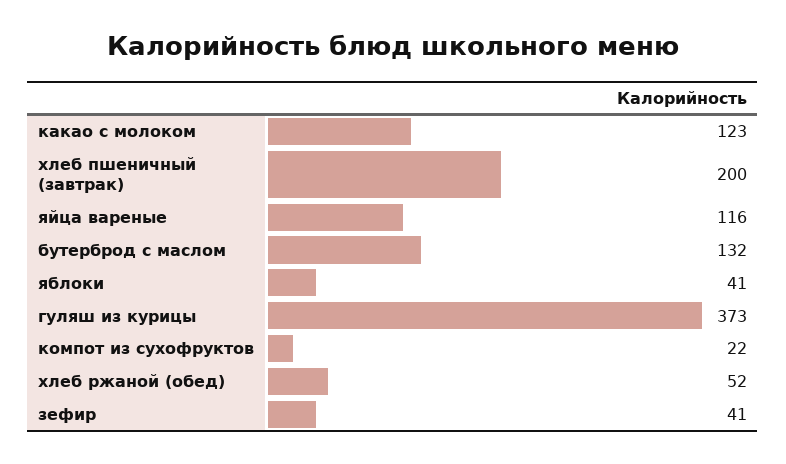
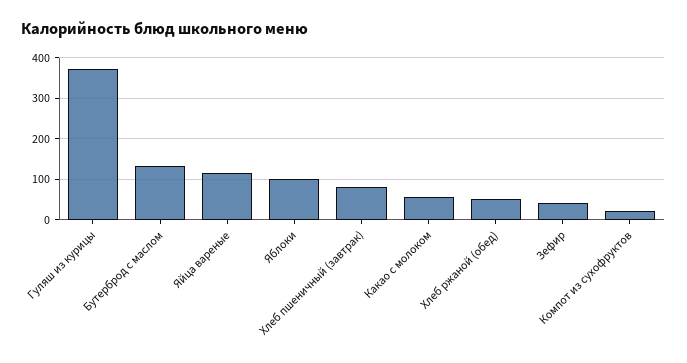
  {
-   "какао с молоком": 123,
+   "какао с молоком": 60,
-   "хлеб пшеничный (завтрак)": 200,
+   "хлеб пшеничный (завтрак)": 80,
    "яйца вареные": 116,
    "бутерброд с маслом": 132,
-   "яблоки": 41,
+   "яблоки": 100,
    "гуляш из курицы": 373,
    "компот из сухофруктов": 22,
    "хлеб ржаной (обед)": 52,
    "зефир": 41
  }

